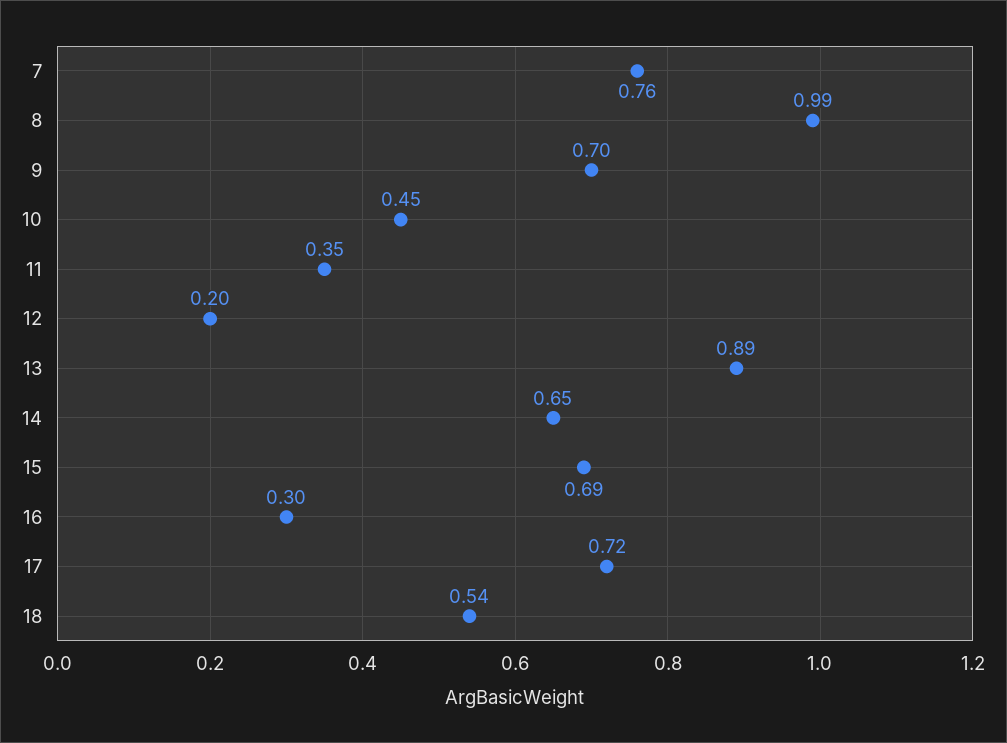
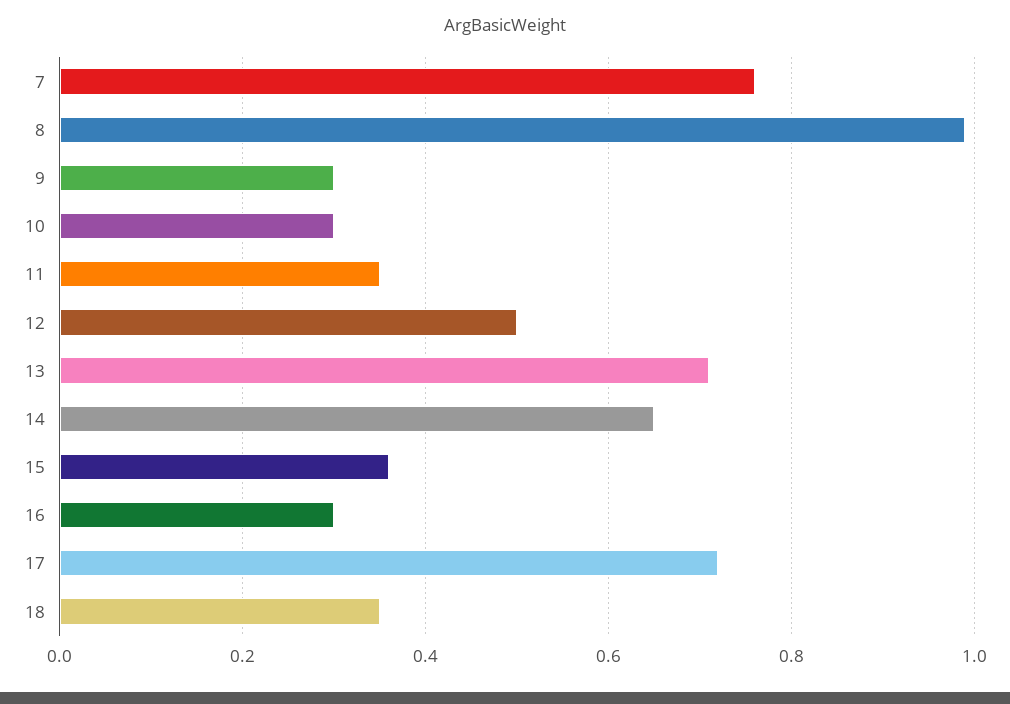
  {
    "7": 0.76,
    "8": 0.99,
-   "9": 0.7,
+   "9": 0.3,
-   "10": 0.45,
+   "10": 0.3,
    "11": 0.35,
-   "12": 0.2,
+   "12": 0.5,
-   "13": 0.89,
+   "13": 0.7,
    "14": 0.65,
-   "15": 0.69,
+   "15": 0.35,
    "16": 0.3,
    "17": 0.72,
-   "18": 0.54
+   "18": 0.35
  }

